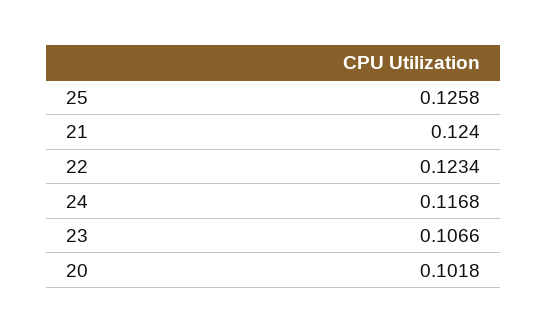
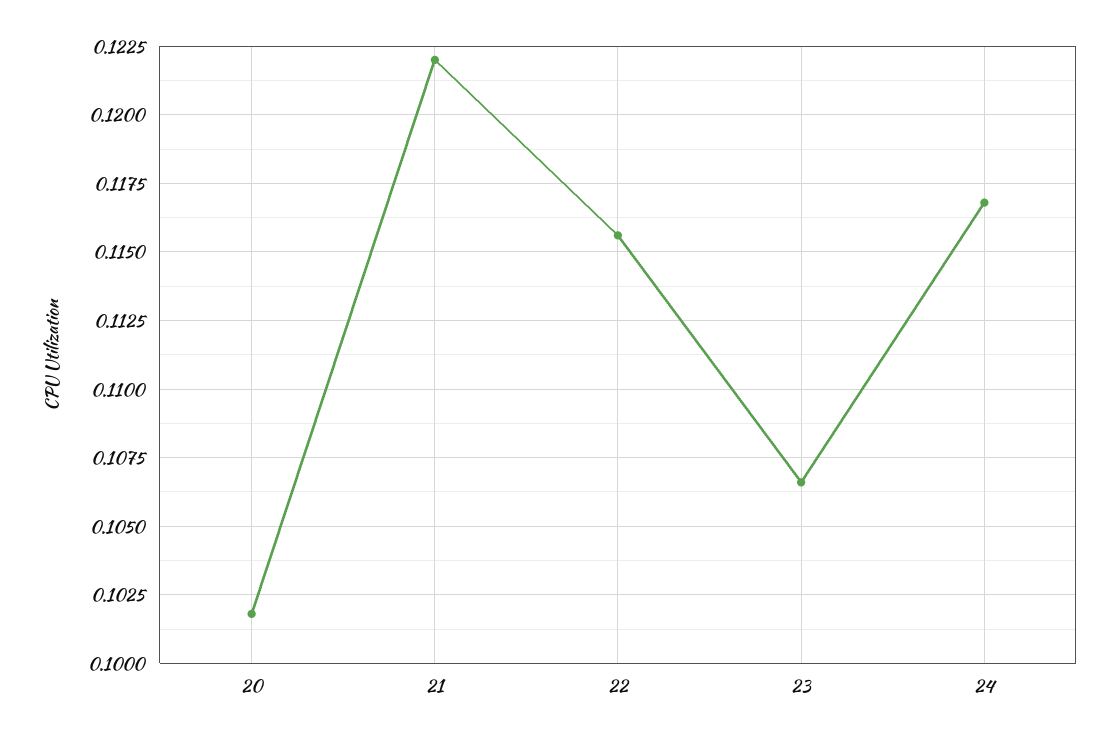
  {
-   "25": 0.1258,
-   "21": 0.124,
+   "21": 0.122,
-   "22": 0.1234,
+   "22": 0.1155,
    "24": 0.1168,
    "23": 0.1066,
    "20": 0.1018
  }

